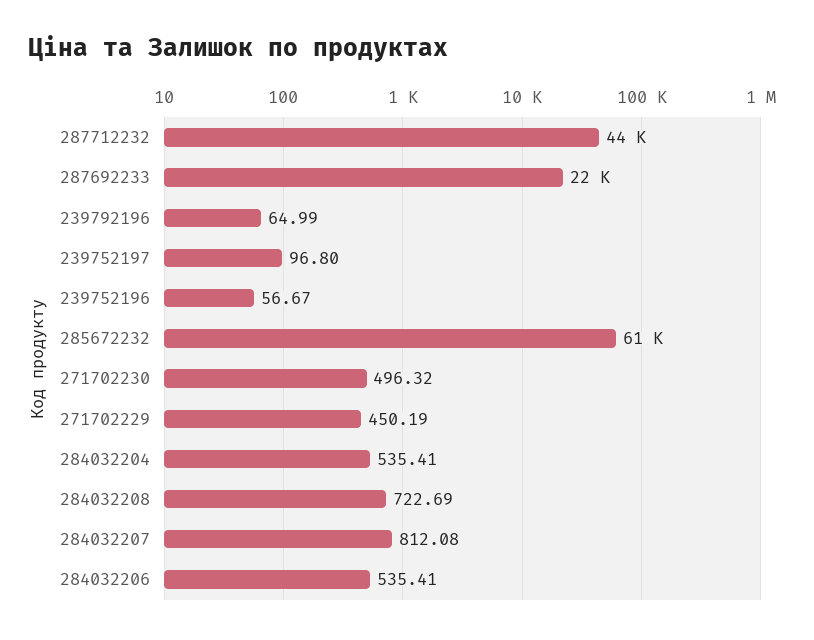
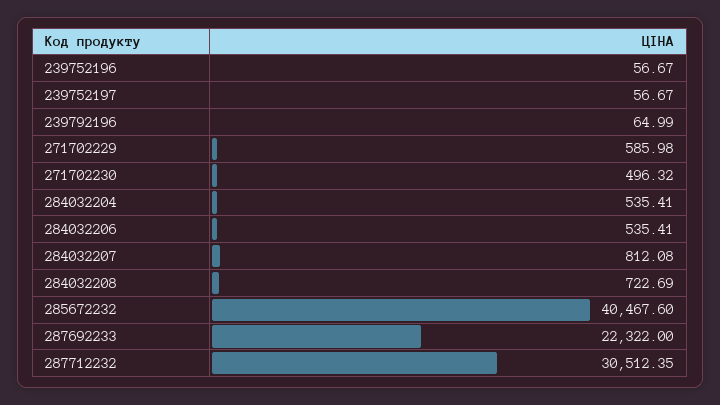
  {
-   "287712232": 44000,
+   "287712232": 30512.35,
    "287692233": 22322,
    "239792196": 64.99,
-   "239752197": 96.8,
+   "239752197": 56.67,
    "239752196": 56.67,
-   "285672232": 61000,
+   "285672232": 40467.6,
    "271702230": 496.32,
-   "271702229": 450.19,
+   "271702229": 585.98,
    "284032204": 535.41,
    "284032208": 722.69,
    "284032207": 812.08,
    "284032206": 535.41
  }

